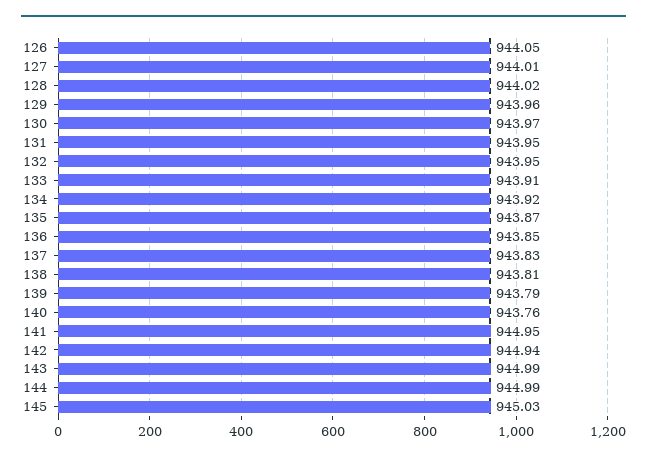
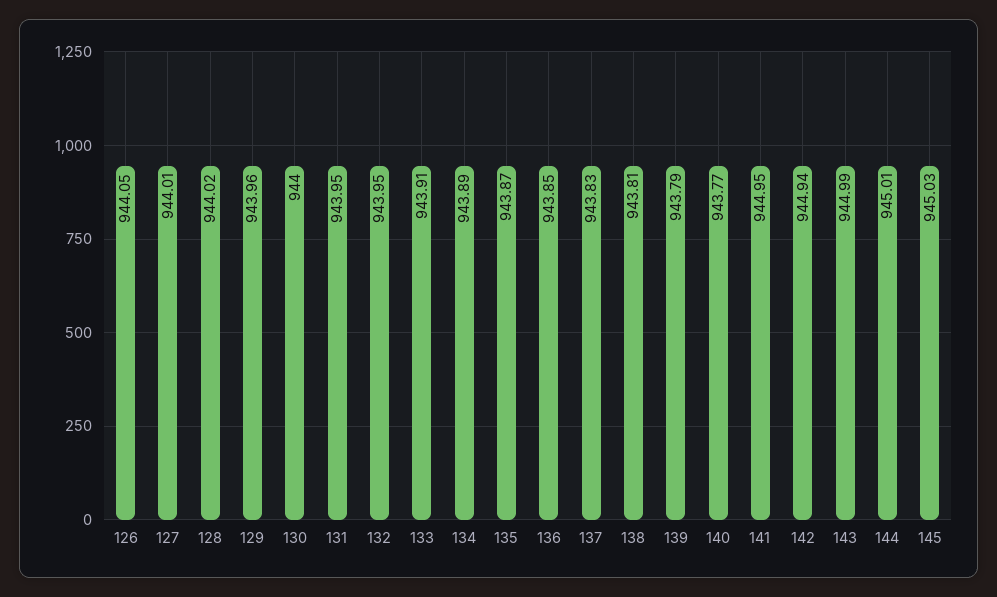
  {
    "126": 944.05,
    "127": 944.01,
    "128": 944.02,
    "129": 943.96,
-   "130": 943.97,
+   "130": 944,
    "131": 943.95,
    "132": 943.95,
    "133": 943.91,
-   "134": 943.92,
+   "134": 943.89,
    "135": 943.87,
    "136": 943.85,
    "137": 943.83,
    "138": 943.81,
    "139": 943.79,
-   "140": 943.76,
+   "140": 943.77,
    "141": 944.95,
    "142": 944.94,
    "143": 944.99,
-   "144": 944.99,
+   "144": 945.01,
    "145": 945.03
  }

